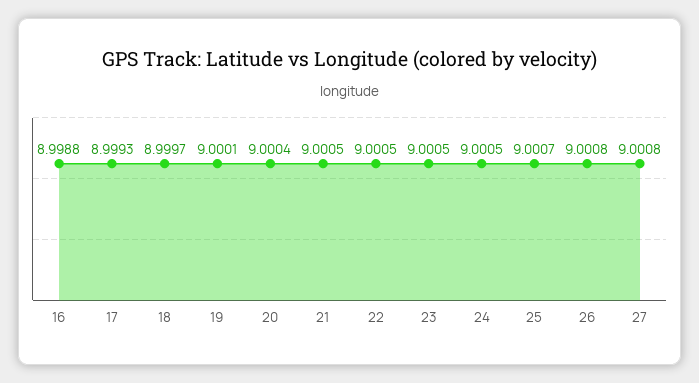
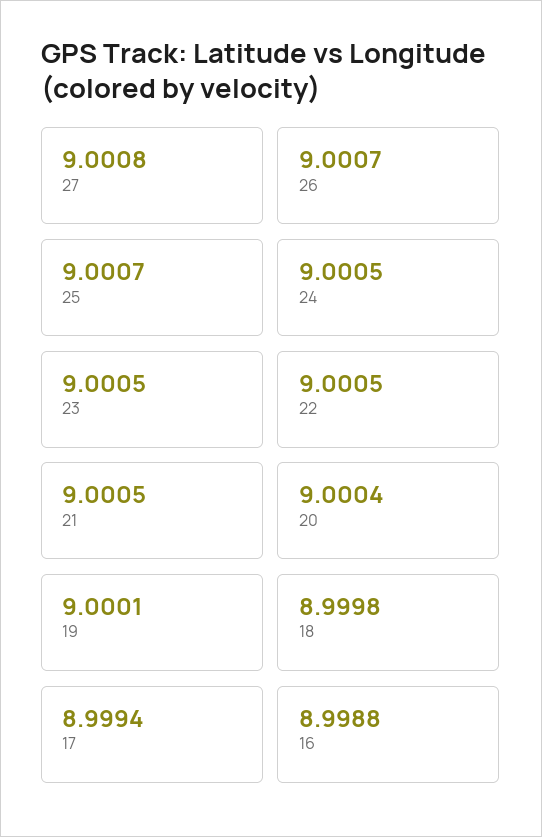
  {
    "16": 8.9988,
-   "17": 8.9993,
+   "17": 8.9994,
-   "18": 8.9997,
+   "18": 8.9998,
    "19": 9.0001,
    "20": 9.0004,
    "21": 9.0005,
    "22": 9.0005,
    "23": 9.0005,
    "24": 9.0005,
    "25": 9.0007,
-   "26": 9.0008,
+   "26": 9.0007,
    "27": 9.0008
  }

